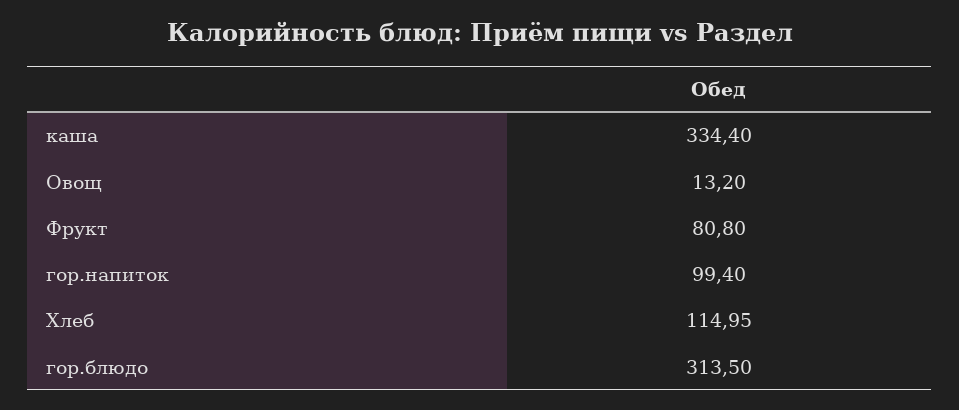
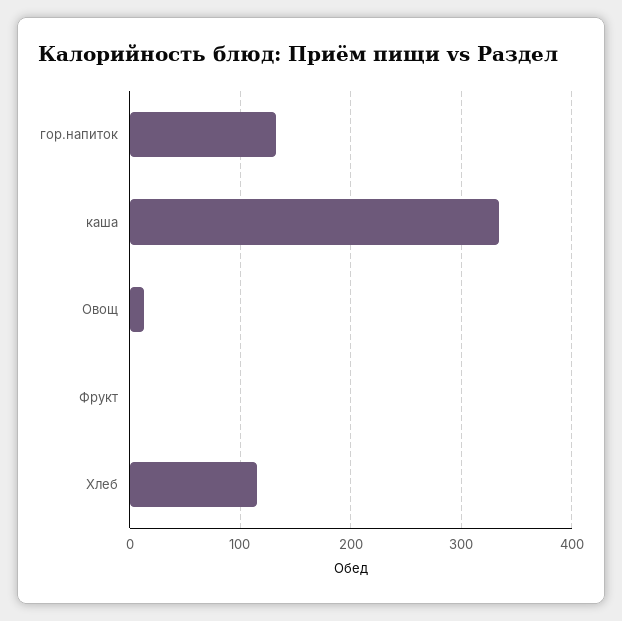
  {
    "каша": 334.4,
    "Овощ": 13.2,
-   "Фрукт": 80.8,
+   "Фрукт": 0,
-   "гор.напиток": 99.4,
+   "гор.напиток": 130,
-   "Хлеб": 114.95,
+   "Хлеб": 114.95
-   "гор.блюдо": 313.5
  }

